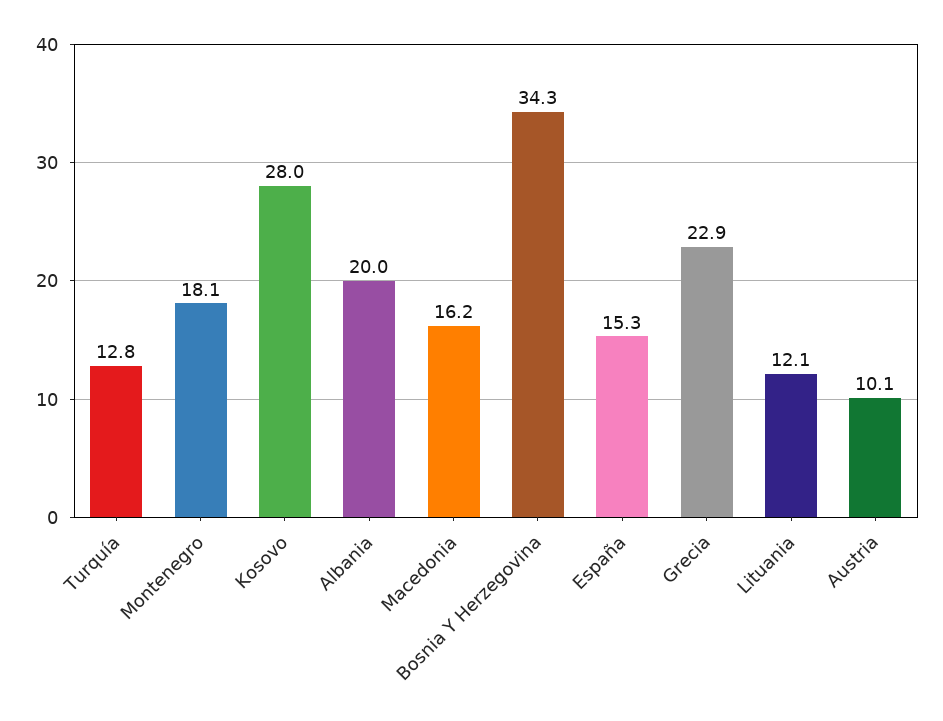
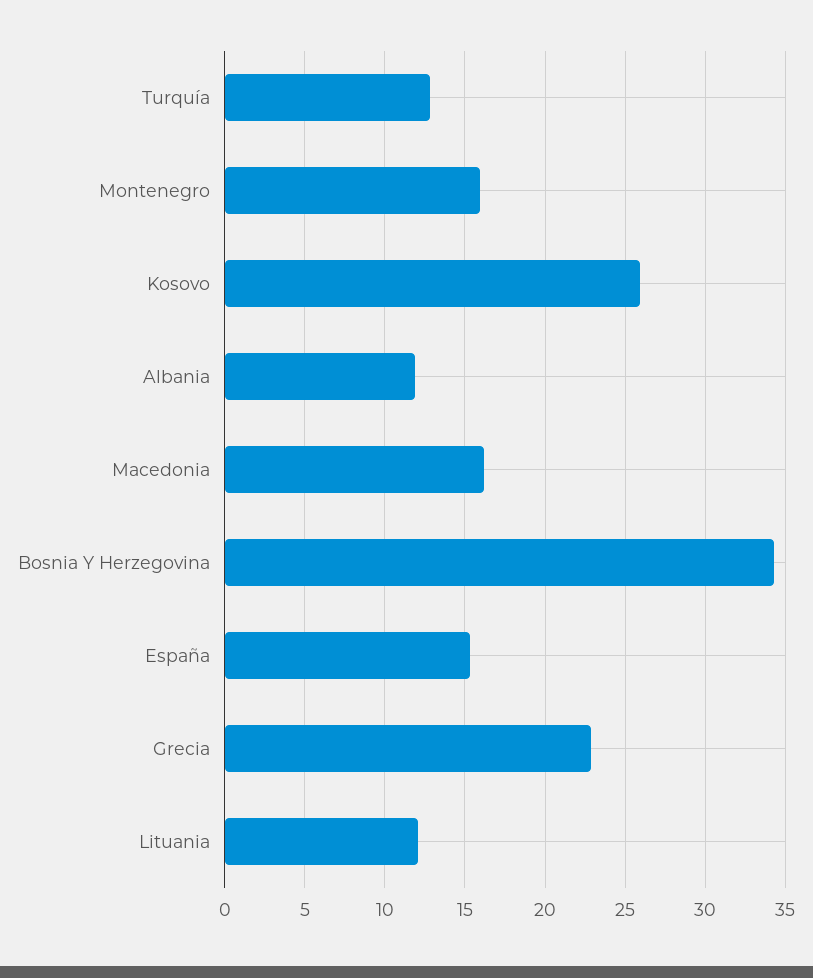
  {
    "Turquía": 12.8,
-   "Montenegro": 18.1,
+   "Montenegro": 16,
-   "Kosovo": 28,
+   "Kosovo": 26,
-   "Albania": 20,
+   "Albania": 12,
    "Macedonia": 16.2,
    "Bosnia Y Herzegovina": 34.3,
    "España": 15.3,
    "Grecia": 22.9,
-   "Lituania": 12.1,
+   "Lituania": 12.1
-   "Austria": 10.1
  }

